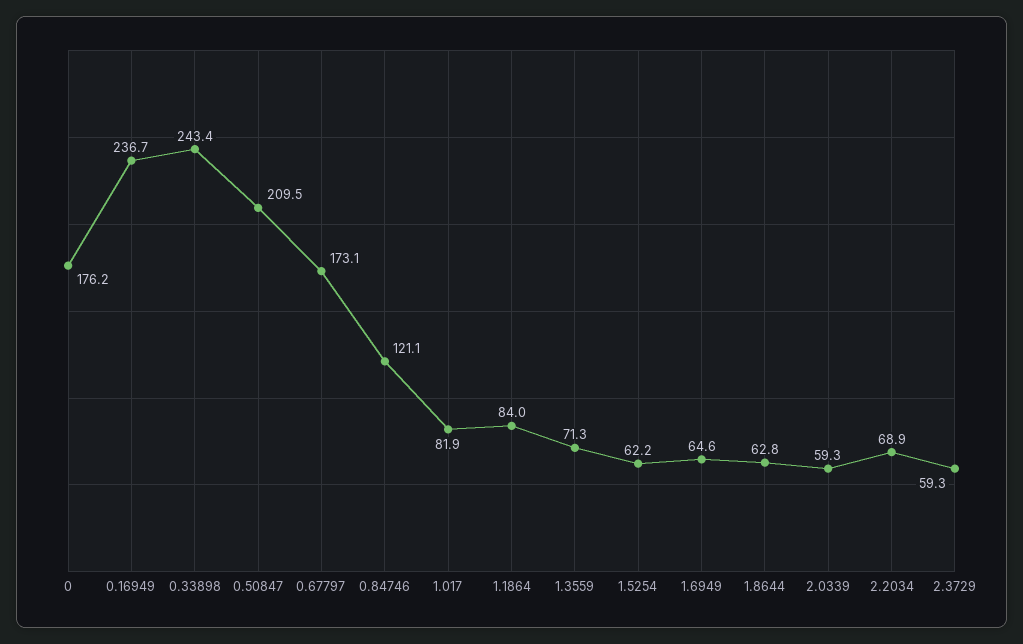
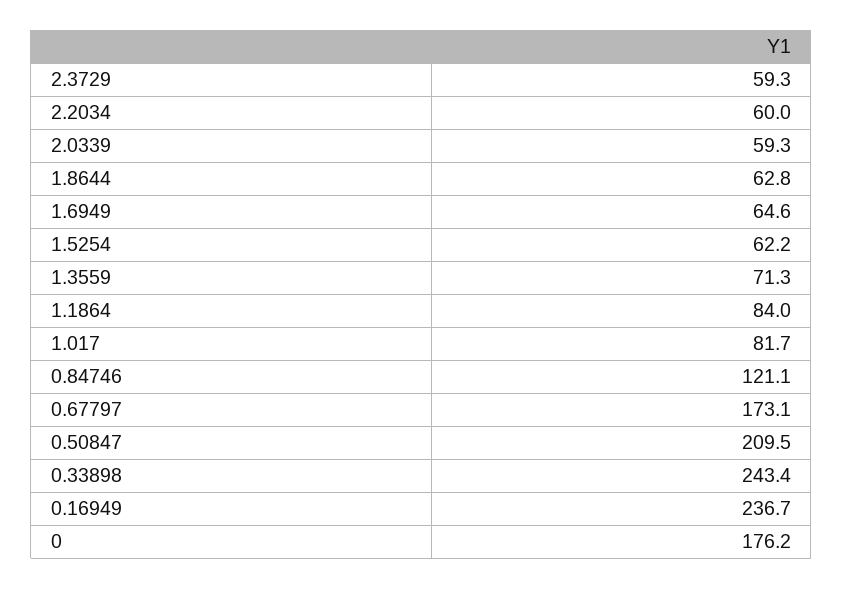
  {
    "0": 176.2,
    "0.16949": 236.7,
    "0.33898": 243.4,
    "0.50847": 209.5,
    "0.67797": 173.1,
    "0.84746": 121.1,
-   "1.017": 81.9,
+   "1.017": 81.7,
    "1.1864": 84,
    "1.3559": 71.3,
    "1.5254": 62.2,
    "1.6949": 64.6,
    "1.8644": 62.8,
    "2.0339": 59.3,
-   "2.2034": 68.9,
+   "2.2034": 60,
    "2.3729": 59.3
  }

